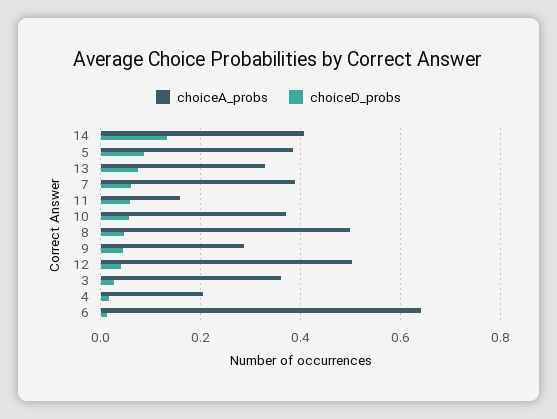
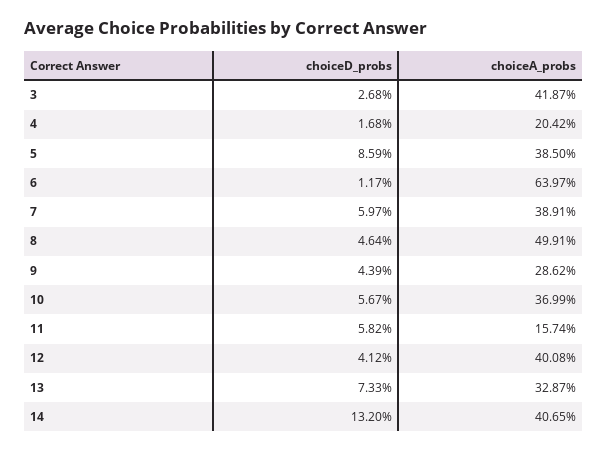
  {
    "choiceA_probs": {
      "14": 0.4065,
      "5": 0.385,
      "13": 0.3287,
      "7": 0.3891,
      "11": 0.1574,
      "10": 0.3699,
      "8": 0.4991,
      "9": 0.2862,
-     "12": 0.5,
+     "12": 0.4008,
-     "3": 0.36,
+     "3": 0.4187,
      "4": 0.2042,
      "6": 0.6397
    },
    "choiceD_probs": {
      "14": 0.132,
      "5": 0.0859,
      "13": 0.0733,
      "7": 0.0597,
      "11": 0.0582,
      "10": 0.0567,
      "8": 0.0464,
      "9": 0.0439,
      "12": 0.0412,
      "3": 0.0268,
      "4": 0.0168,
      "6": 0.0117
    }
  }

